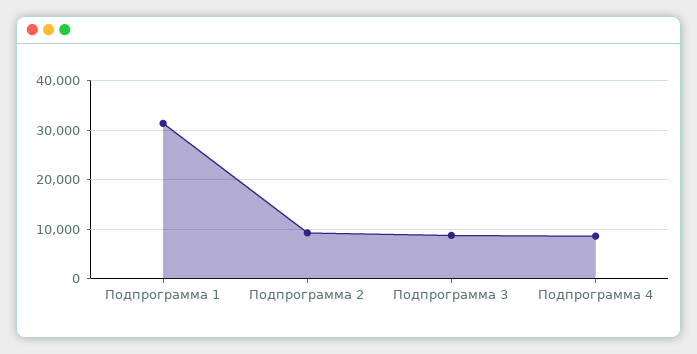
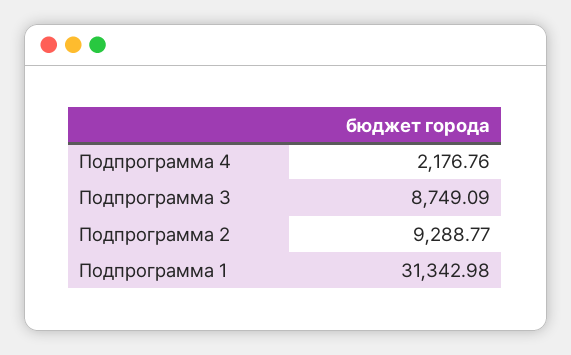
  {
    "Подпрограмма 1": 31342.98,
    "Подпрограмма 2": 9288.77,
    "Подпрограмма 3": 8749.09,
-   "Подпрограмма 4": 8000
+   "Подпрограмма 4": 2176.76
  }

